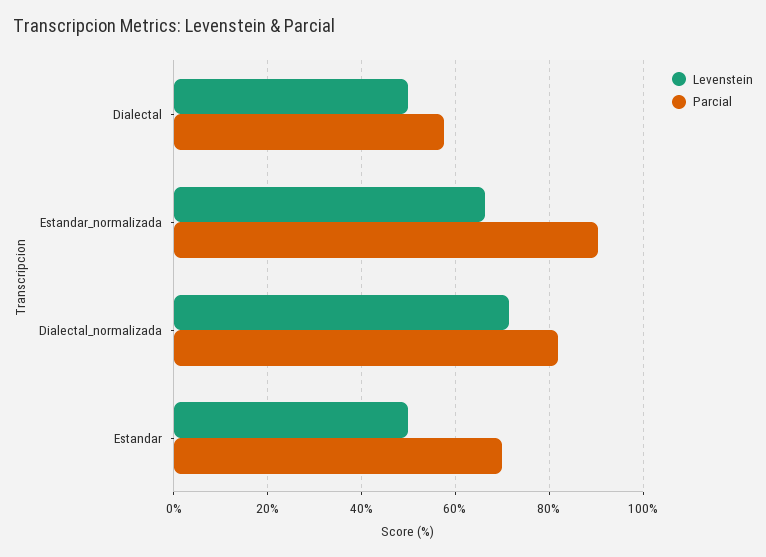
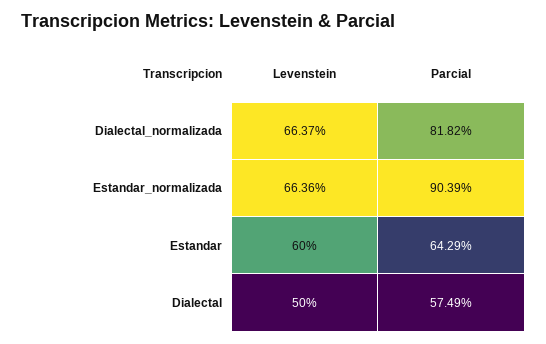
  {
    "Levenstein": {
      "Dialectal": 50,
      "Estandar_normalizada": 66.36,
-     "Dialectal_normalizada": 72,
+     "Dialectal_normalizada": 66.37,
-     "Estandar": 50
+     "Estandar": 60
    },
    "Parcial": {
      "Dialectal": 57.49,
      "Estandar_normalizada": 90.39,
      "Dialectal_normalizada": 81.82,
-     "Estandar": 70
+     "Estandar": 64.29
    }
  }

